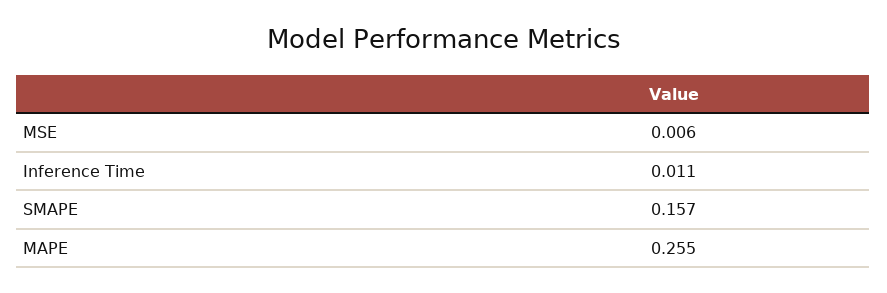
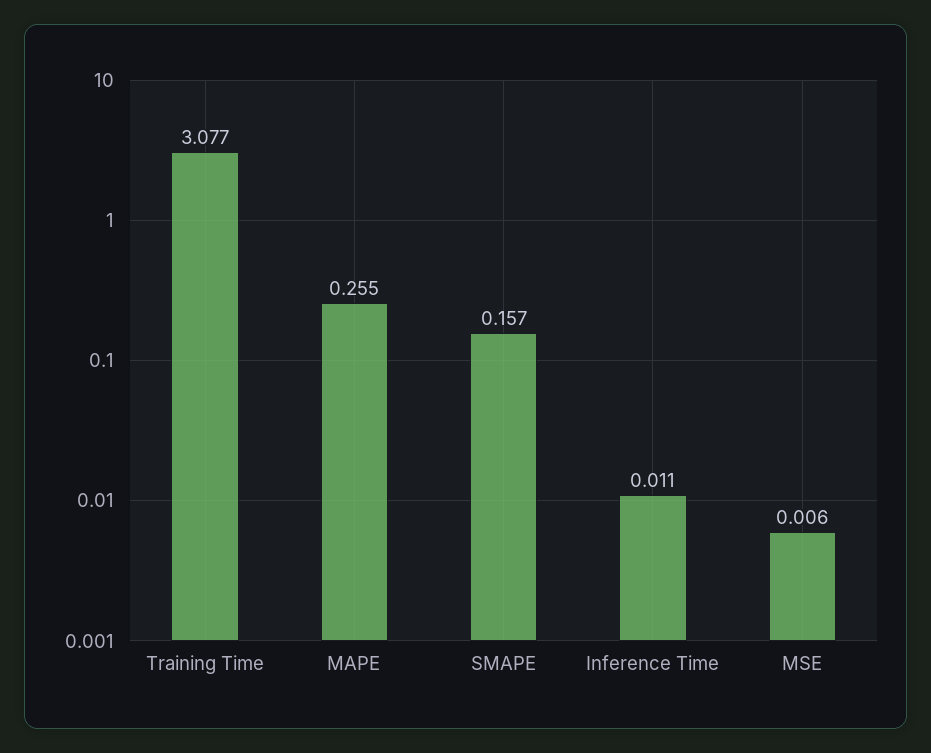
  {
    "MSE": 0.006,
    "Inference Time": 0.011,
    "SMAPE": 0.157,
-   "MAPE": 0.255
+   "MAPE": 0.255,
+   "Training Time": 3.077
  }

